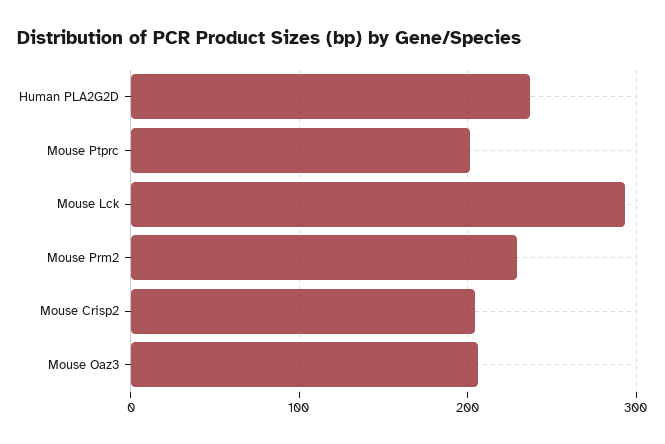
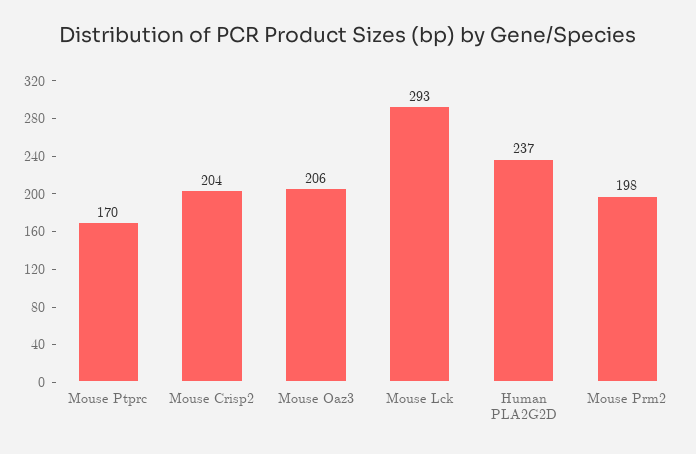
  {
    "Human PLA2G2D": 237,
-   "Mouse Ptprc": 200,
+   "Mouse Ptprc": 170,
    "Mouse Lck": 293,
-   "Mouse Prm2": 230,
+   "Mouse Prm2": 198,
    "Mouse Crisp2": 204,
    "Mouse Oaz3": 206
  }

